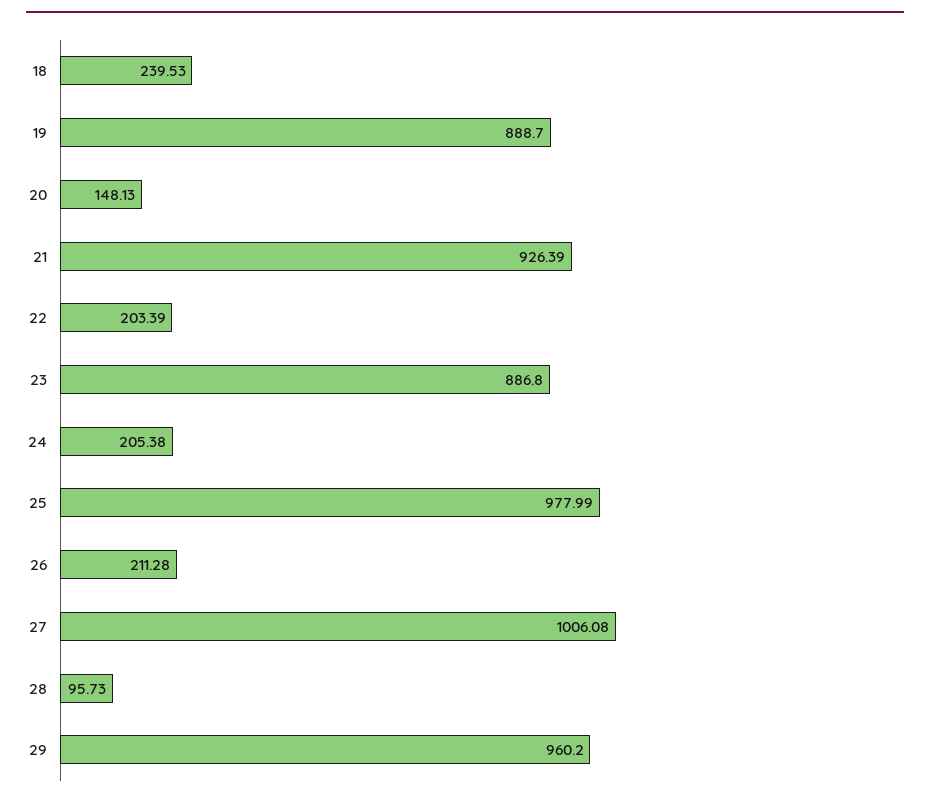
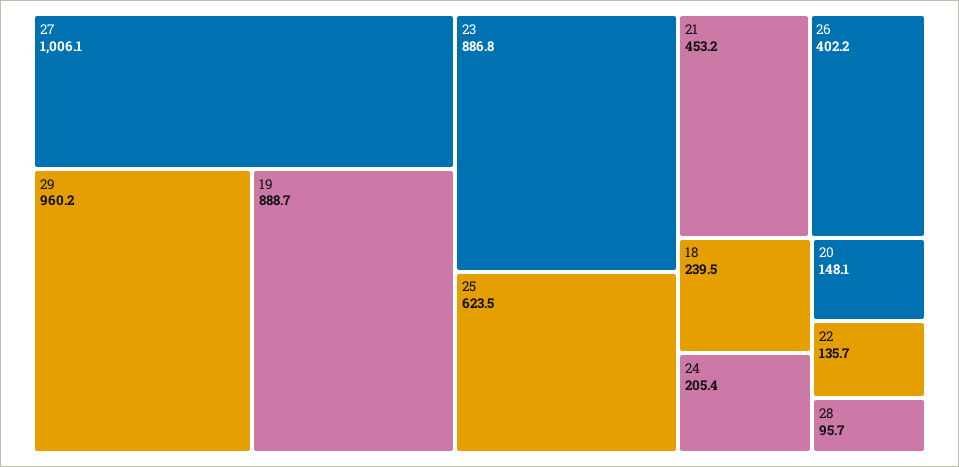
  {
    "18": 239.53,
    "19": 888.7,
    "20": 148.13,
-   "21": 926.39,
+   "21": 453.2,
-   "22": 203.39,
+   "22": 135.7,
    "23": 886.8,
    "24": 205.38,
-   "25": 977.99,
+   "25": 623.5,
-   "26": 211.28,
+   "26": 402.2,
    "27": 1006.08,
    "28": 95.73,
    "29": 960.2
  }

